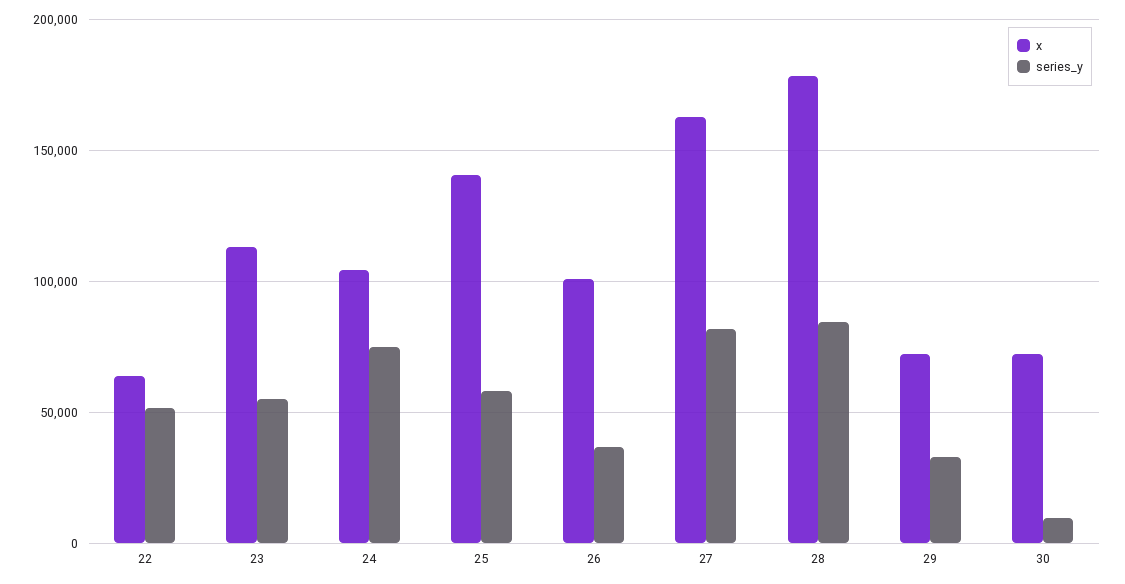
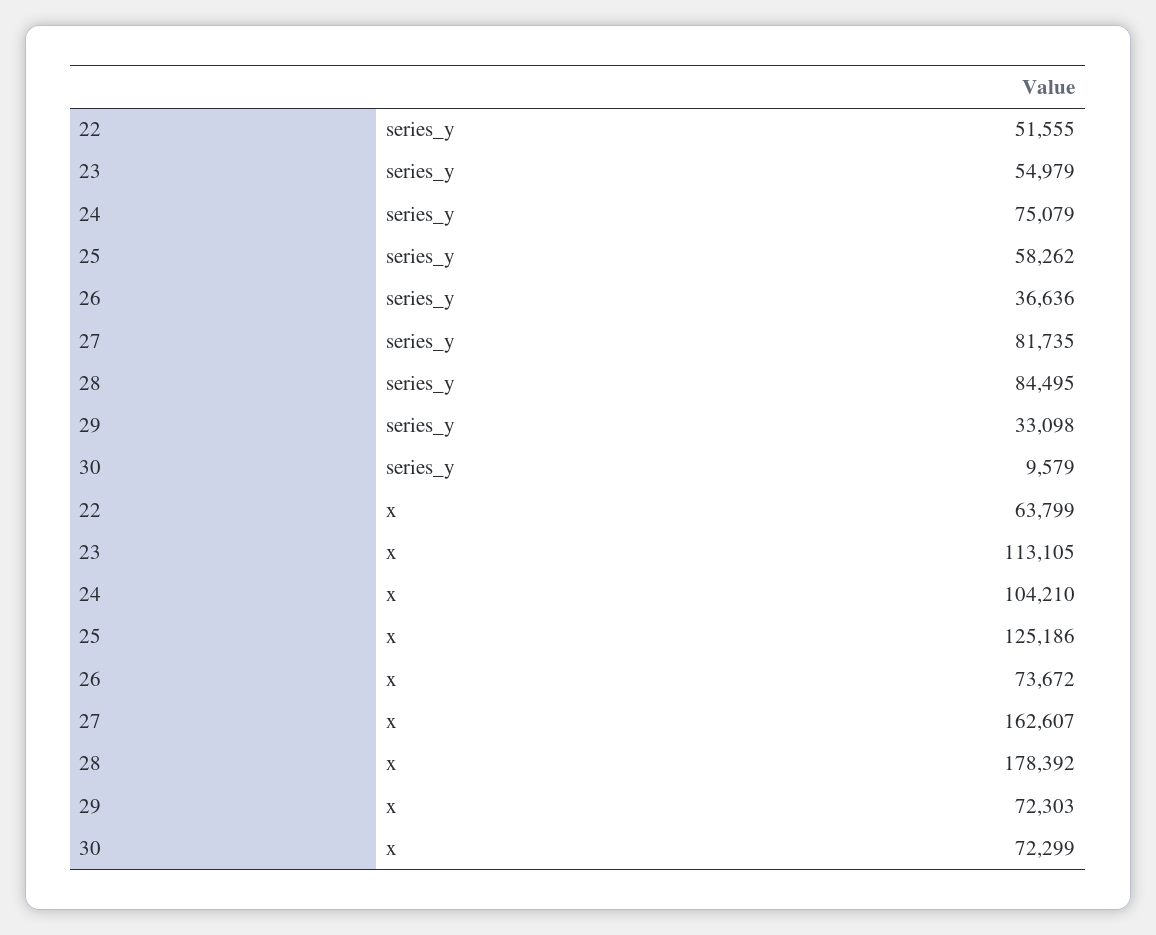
  {
    "x": {
      "22": 63799,
      "23": 113105,
      "24": 104210,
-     "25": 140000,
+     "25": 125186,
-     "26": 100000,
+     "26": 73672,
      "27": 162607,
      "28": 178392,
      "29": 72303,
      "30": 72299
    },
    "series_y": {
      "22": 51555,
      "23": 54979,
      "24": 75079,
      "25": 58262,
      "26": 36636,
      "27": 81735,
      "28": 84495,
      "29": 33098,
      "30": 9579
    }
  }

